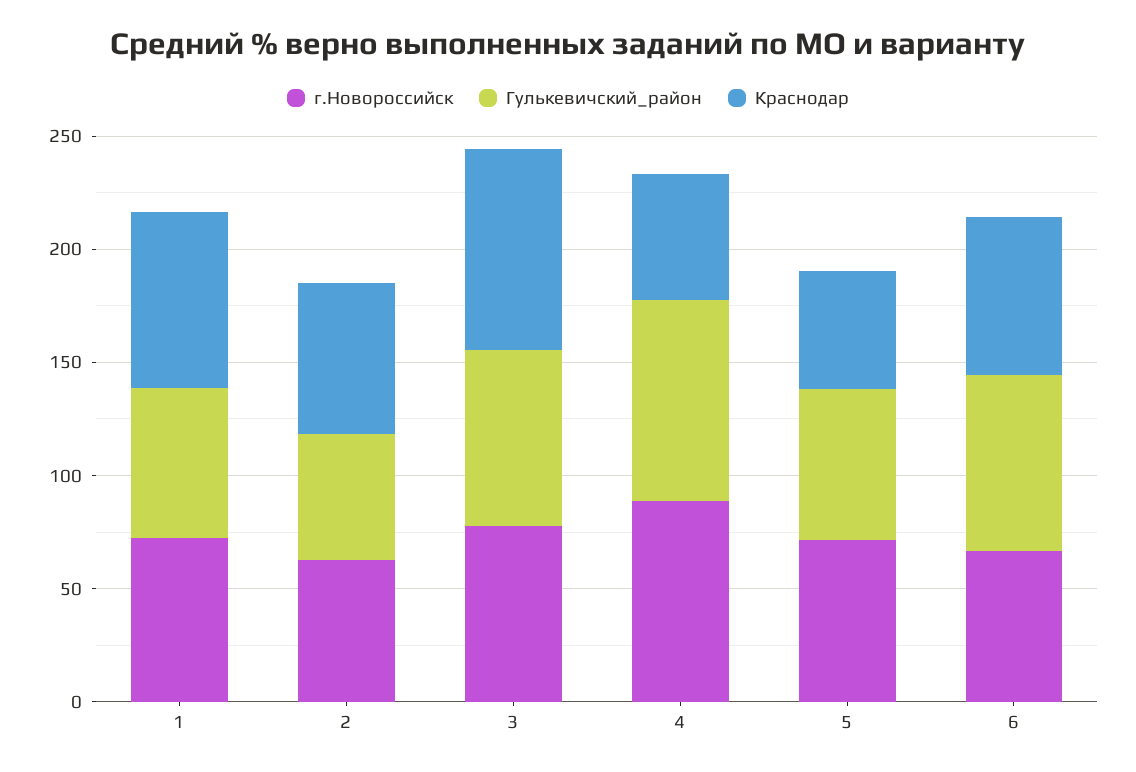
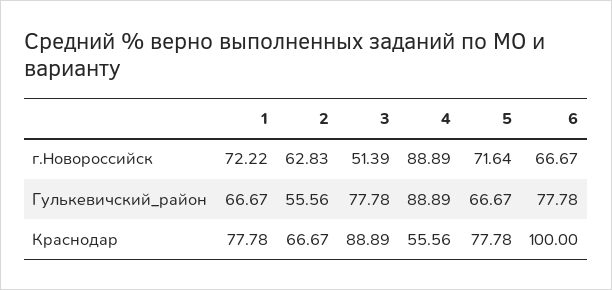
  {
    "г.Новороссийск": {
      "1": 72.22,
      "2": 62.83,
-     "3": 80,
+     "3": 51.39,
      "4": 88.89,
      "5": 71.64,
      "6": 66.67
    },
    "Гулькевичский_район": {
      "1": 66.67,
      "2": 55.56,
      "3": 77.78,
      "4": 88.89,
      "5": 66.67,
      "6": 77.78
    },
    "Краснодар": {
      "1": 77.78,
      "2": 66.67,
      "3": 88.89,
      "4": 55.56,
-     "5": 50,
+     "5": 77.78,
-     "6": 70
+     "6": 100
    }
  }

